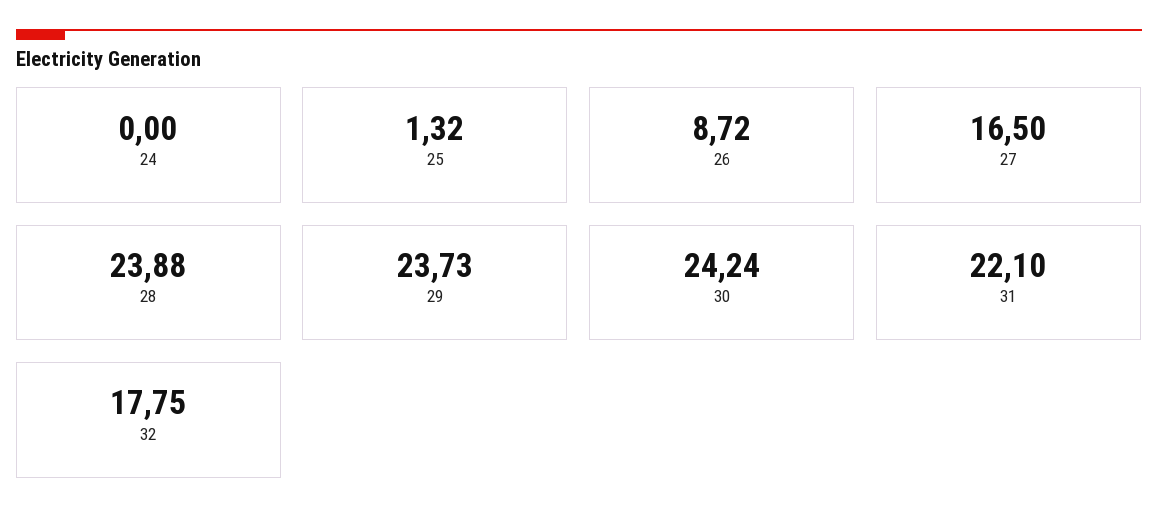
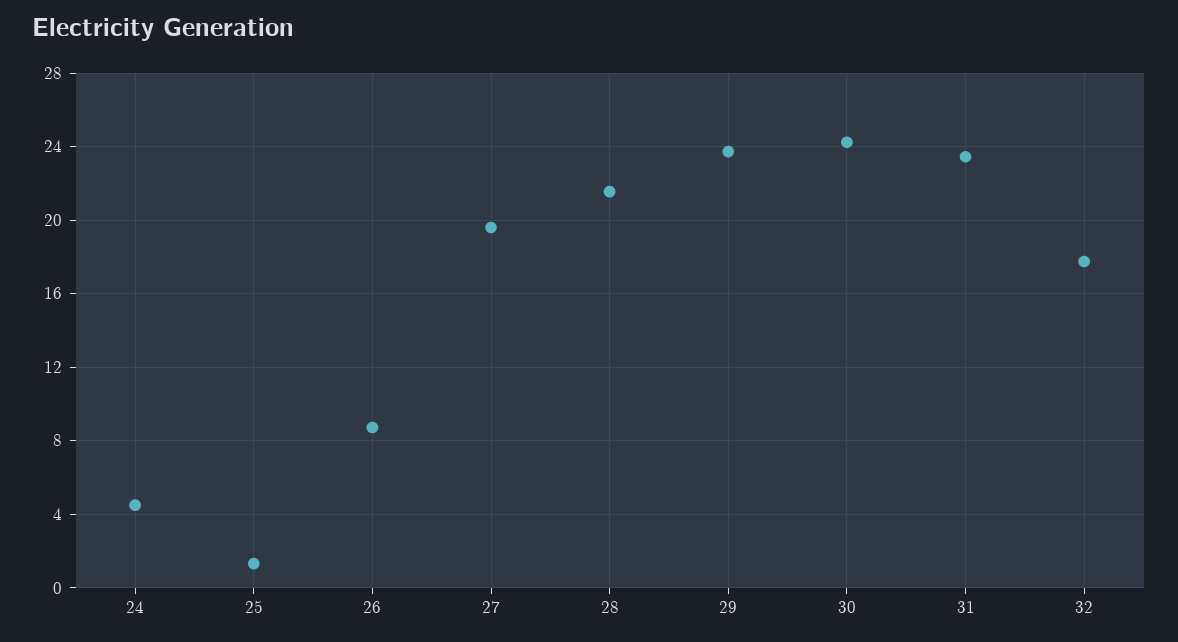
  {
-   "24": 0,
+   "24": 4.5,
    "25": 1.32,
    "26": 8.72,
-   "27": 16.5,
+   "27": 19.5,
-   "28": 23.88,
+   "28": 21.5,
    "29": 23.73,
    "30": 24.24,
-   "31": 22.1,
+   "31": 23.5,
    "32": 17.75
  }

